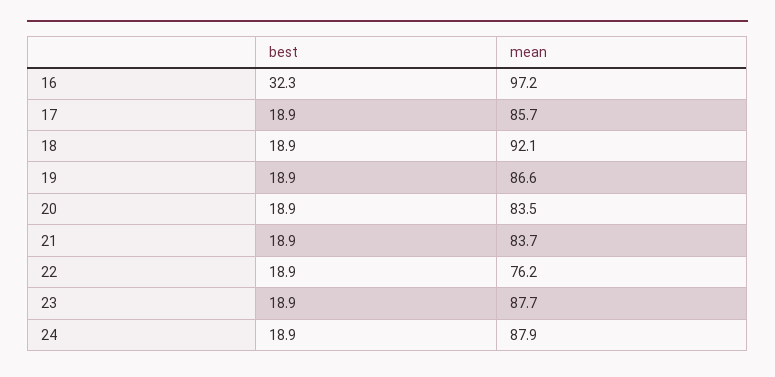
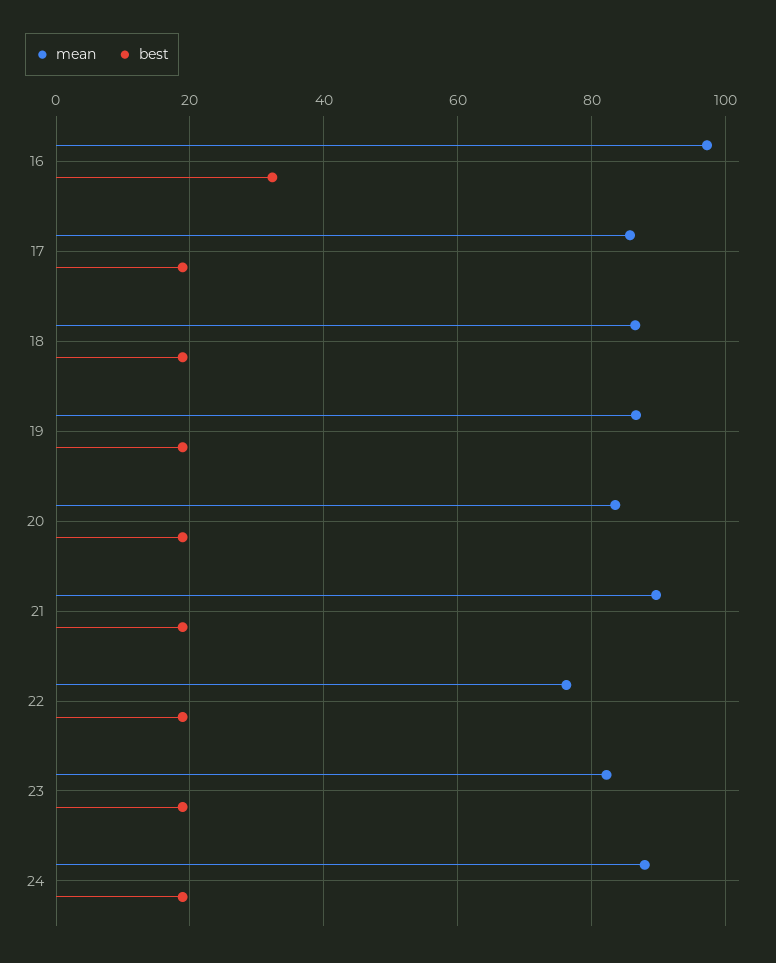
  {
    "best": {
      "16": 32.3,
      "17": 18.9,
      "18": 18.9,
      "19": 18.9,
      "20": 18.9,
      "21": 18.9,
      "22": 18.9,
      "23": 18.9,
      "24": 18.9
    },
    "mean": {
      "16": 97.2,
      "17": 85.7,
-     "18": 92.1,
+     "18": 86,
      "19": 86.6,
      "20": 83.5,
-     "21": 83.7,
+     "21": 90,
      "22": 76.2,
-     "23": 87.7,
+     "23": 82,
      "24": 87.9
    }
  }

